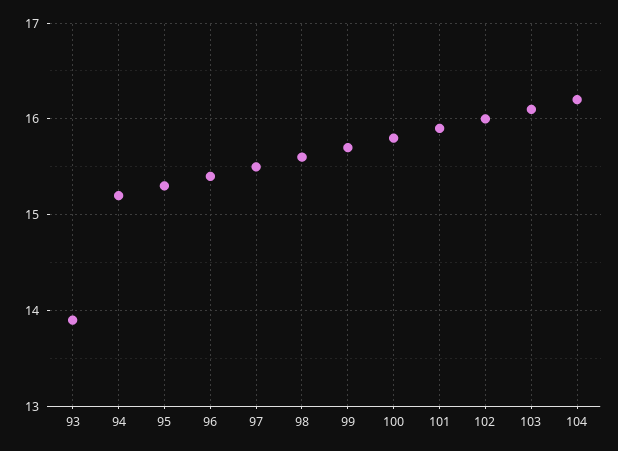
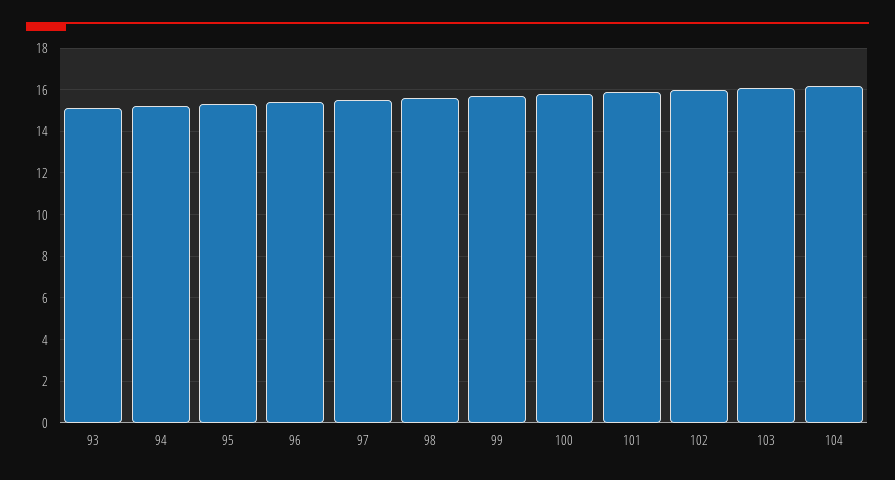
  {
-   "93": 13.9,
+   "93": 15,
    "94": 15.2,
    "95": 15.3,
    "96": 15.4,
    "97": 15.5,
    "98": 15.6,
    "99": 15.7,
    "100": 15.8,
    "101": 15.9,
    "102": 16,
    "103": 16.1,
    "104": 16.2
  }

